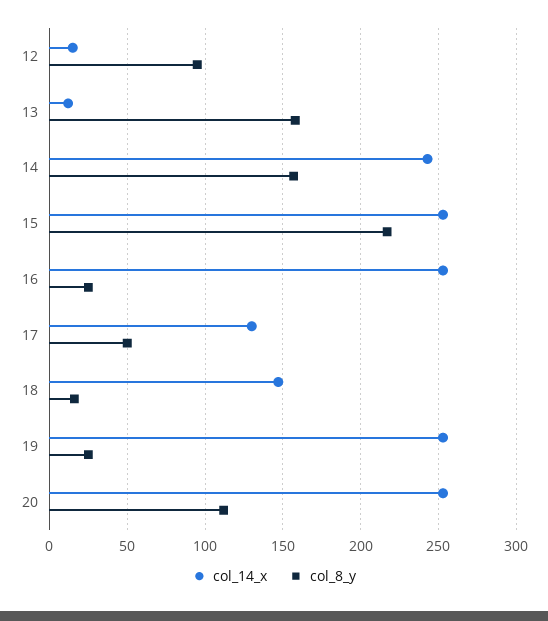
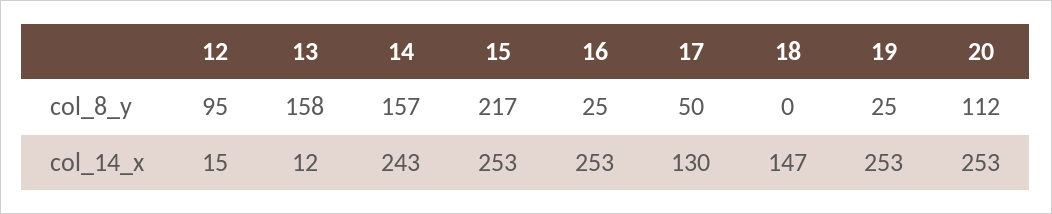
  {
    "col_14_x": {
      "12": 15,
      "13": 12,
      "14": 243,
      "15": 253,
      "16": 253,
      "17": 130,
      "18": 147,
      "19": 253,
      "20": 253
    },
    "col_8_y": {
      "12": 95,
      "13": 158,
      "14": 157,
      "15": 217,
      "16": 25,
      "17": 50,
-     "18": 15,
+     "18": 0,
      "19": 25,
      "20": 112
    }
  }

